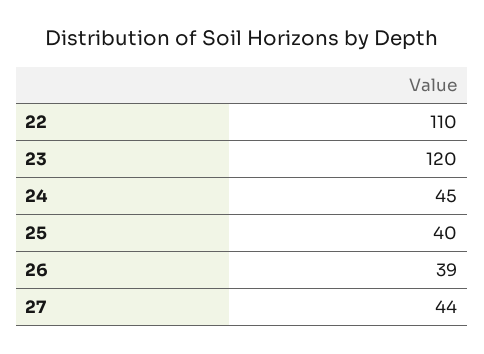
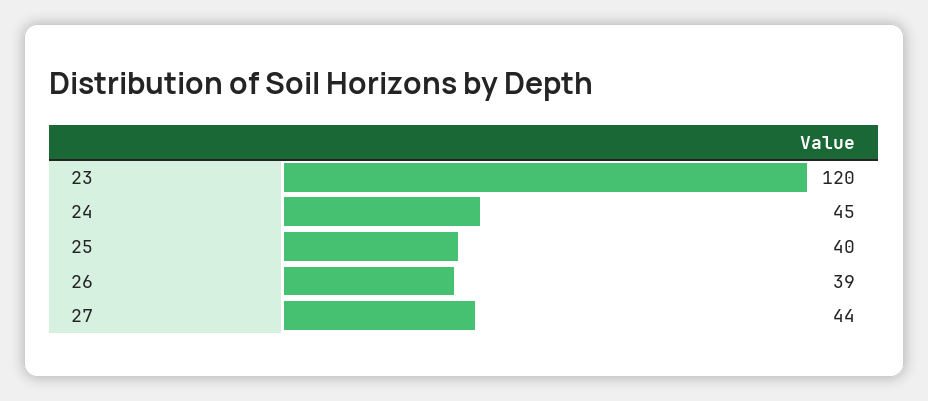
  {
-   "22": 110,
    "23": 120,
    "24": 45,
    "25": 40,
    "26": 39,
    "27": 44
  }

